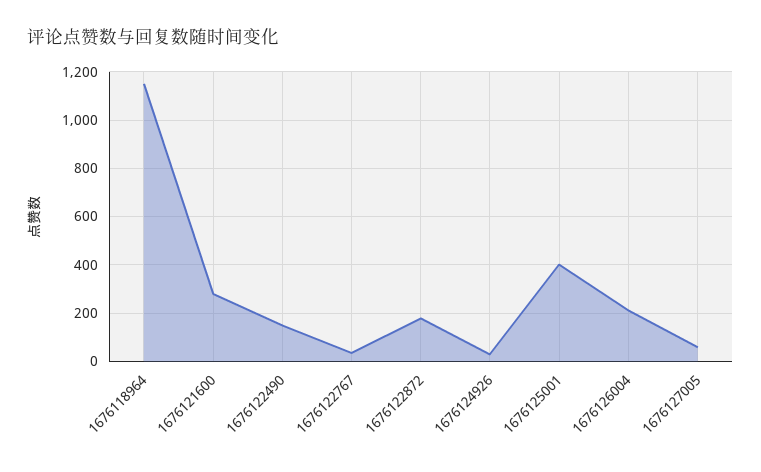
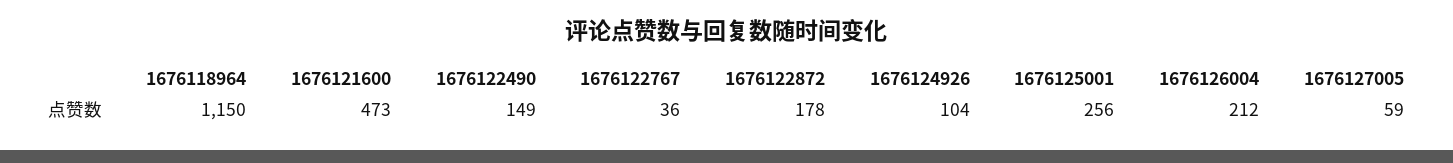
  {
    "1676118964": 1150,
-   "1676121600": 275,
+   "1676121600": 473,
    "1676122490": 149,
    "1676122767": 36,
    "1676122872": 178,
-   "1676124926": 25,
+   "1676124926": 104,
-   "1676125001": 400,
+   "1676125001": 256,
    "1676126004": 212,
    "1676127005": 59
  }

